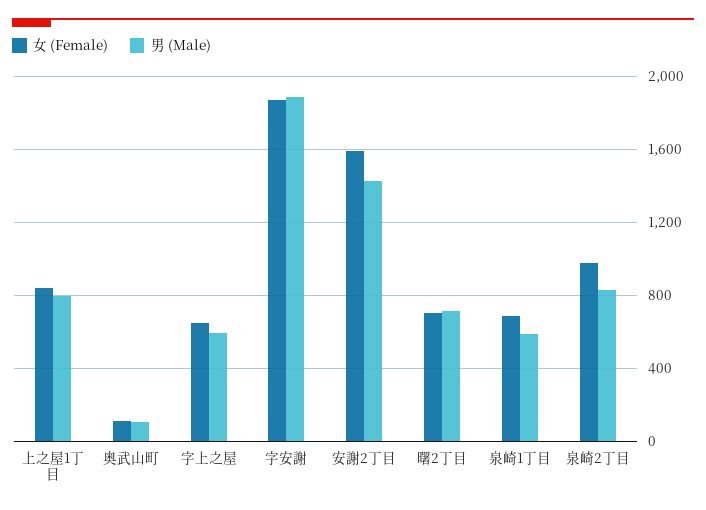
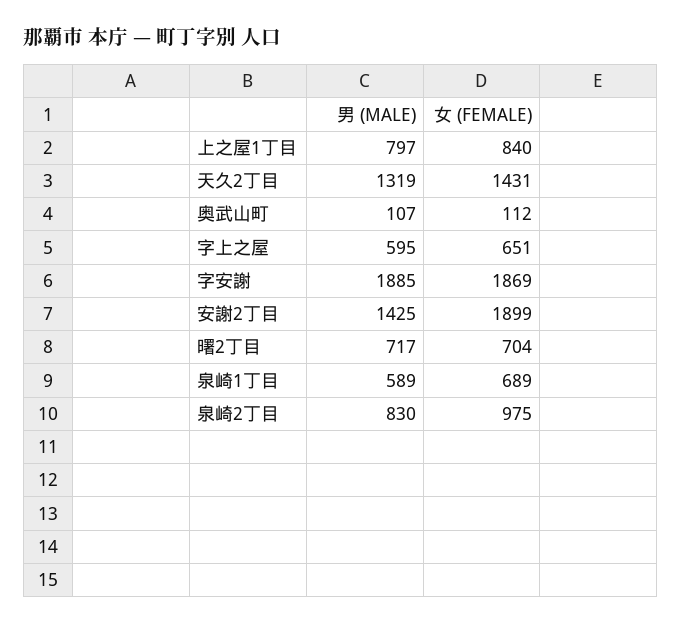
  {
    "女 (Female)": {
      "上之屋1丁目": 840,
      "奥武山町": 112,
      "字上之屋": 651,
      "字安謝": 1869,
-     "安謝2丁目": 1600,
+     "安謝2丁目": 1899,
      "曙2丁目": 704,
      "泉崎1丁目": 689,
-     "泉崎2丁目": 975
+     "泉崎2丁目": 975,
+     "天久2丁目": 1431
    },
    "男 (Male)": {
      "上之屋1丁目": 797,
      "奥武山町": 107,
      "字上之屋": 595,
      "字安謝": 1885,
      "安謝2丁目": 1425,
      "曙2丁目": 717,
      "泉崎1丁目": 589,
-     "泉崎2丁目": 830
+     "泉崎2丁目": 830,
+     "天久2丁目": 1319
    }
  }

